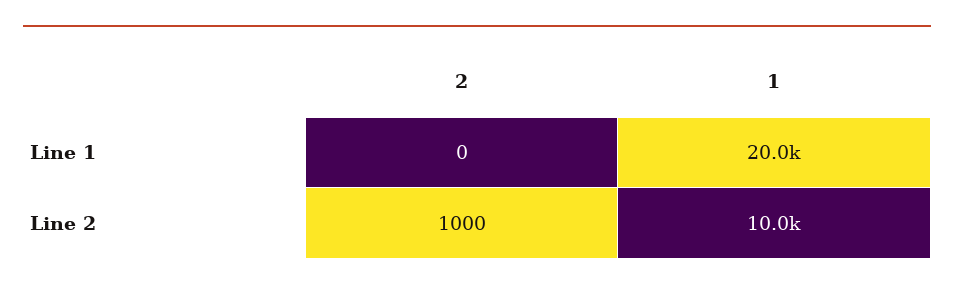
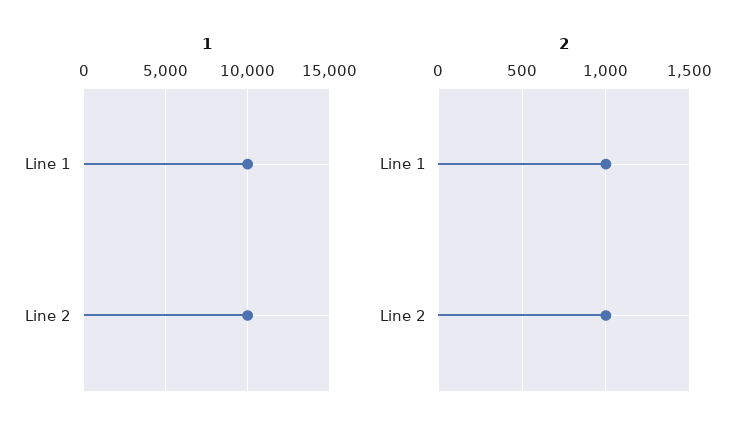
  {
    "2": {
-     "Line 1": 0,
+     "Line 1": 1000,
      "Line 2": 1000
    },
    "1": {
-     "Line 1": 20000,
+     "Line 1": 10000,
      "Line 2": 10000
    }
  }

